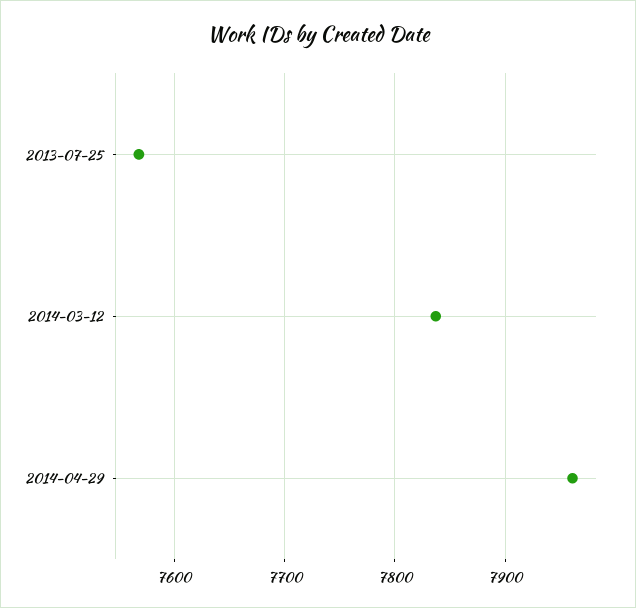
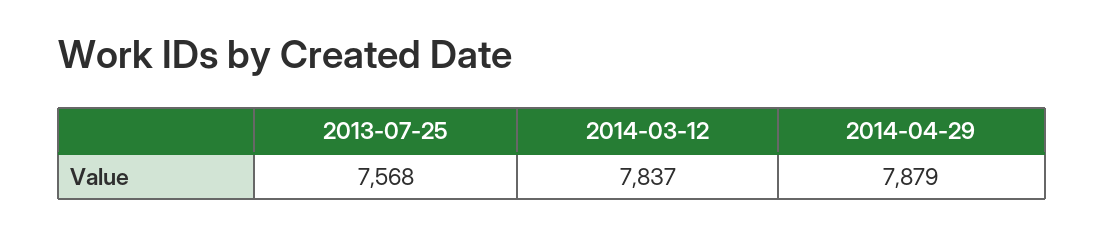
  {
    "2013-07-25": 7568,
    "2014-03-12": 7837,
-   "2014-04-29": 7960
+   "2014-04-29": 7879
  }

